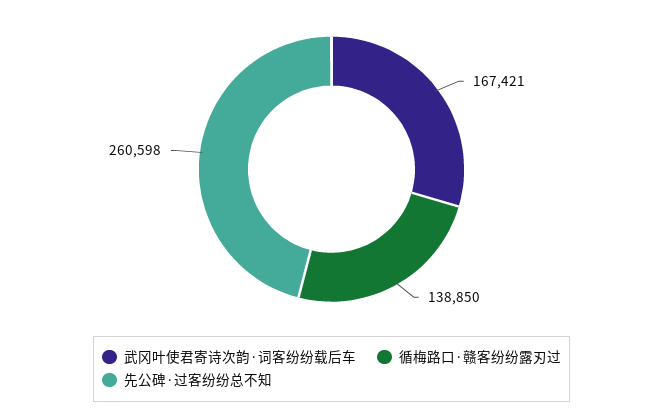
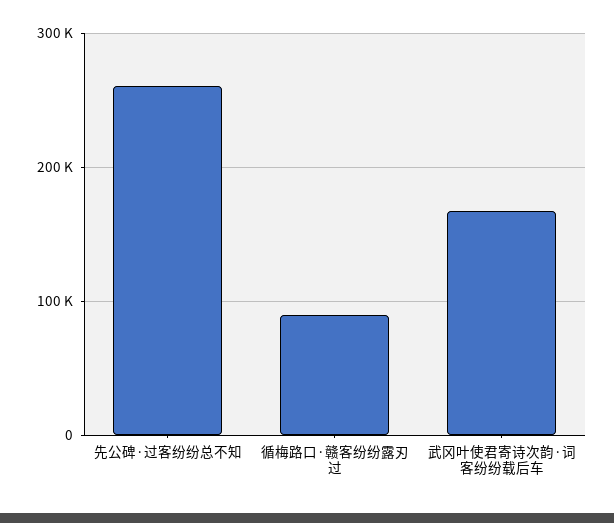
  {
    "武冈叶使君寄诗次韵·词客纷纷载后车": 167421,
-   "循梅路口·赣客纷纷露刃过": 138850,
+   "循梅路口·赣客纷纷露刃过": 90000,
    "先公碑·过客纷纷总不知": 260598
  }

